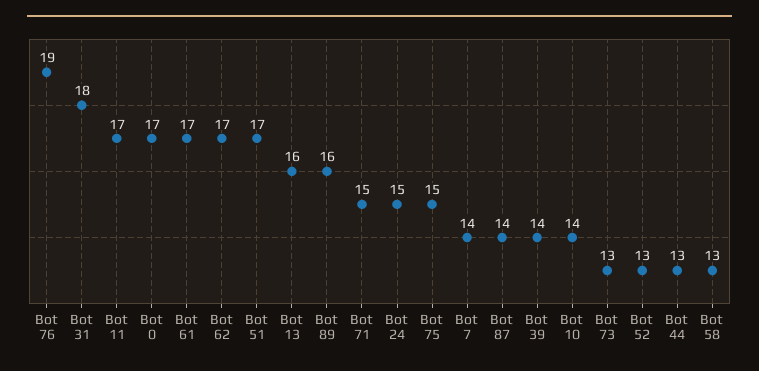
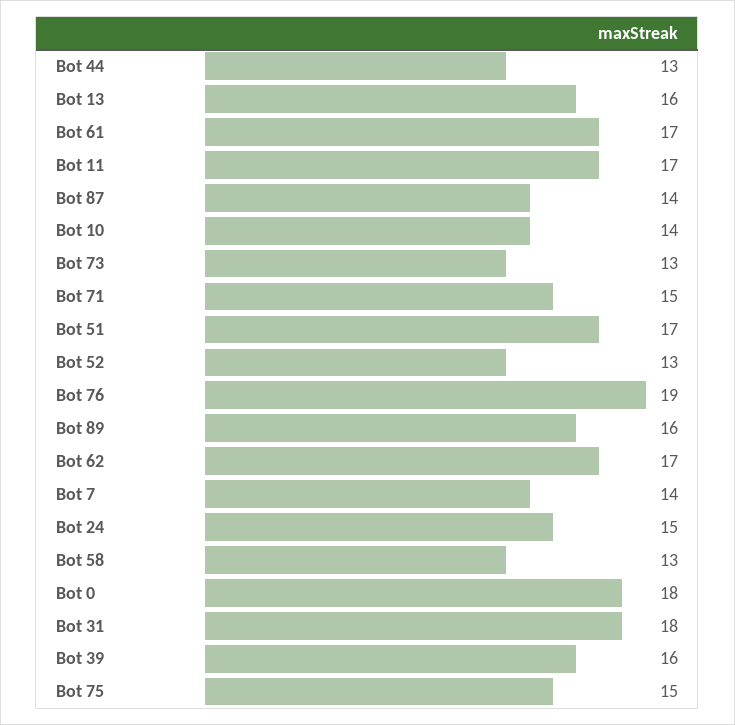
  {
    "Bot 76": 19,
    "Bot 31": 18,
    "Bot 11": 17,
-   "Bot 0": 17,
+   "Bot 0": 18,
    "Bot 61": 17,
    "Bot 62": 17,
    "Bot 51": 17,
    "Bot 13": 16,
    "Bot 89": 16,
    "Bot 71": 15,
    "Bot 24": 15,
    "Bot 75": 15,
    "Bot 7": 14,
    "Bot 87": 14,
-   "Bot 39": 14,
+   "Bot 39": 16,
    "Bot 10": 14,
    "Bot 73": 13,
    "Bot 52": 13,
    "Bot 44": 13,
    "Bot 58": 13
  }

